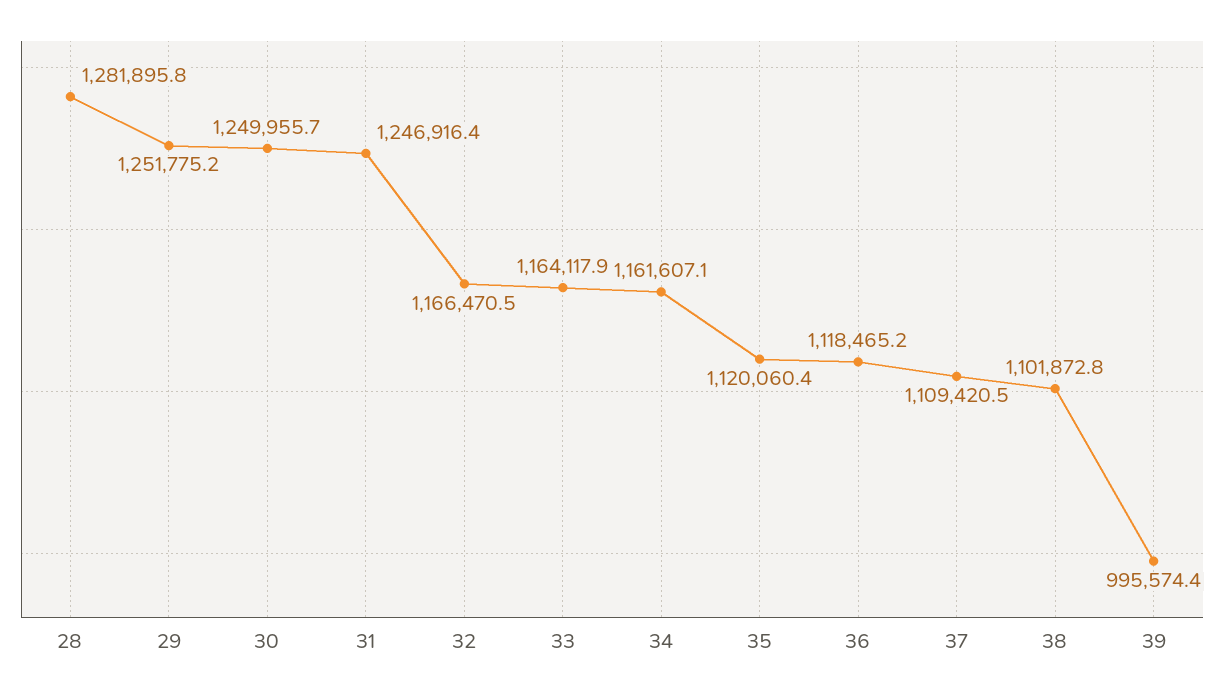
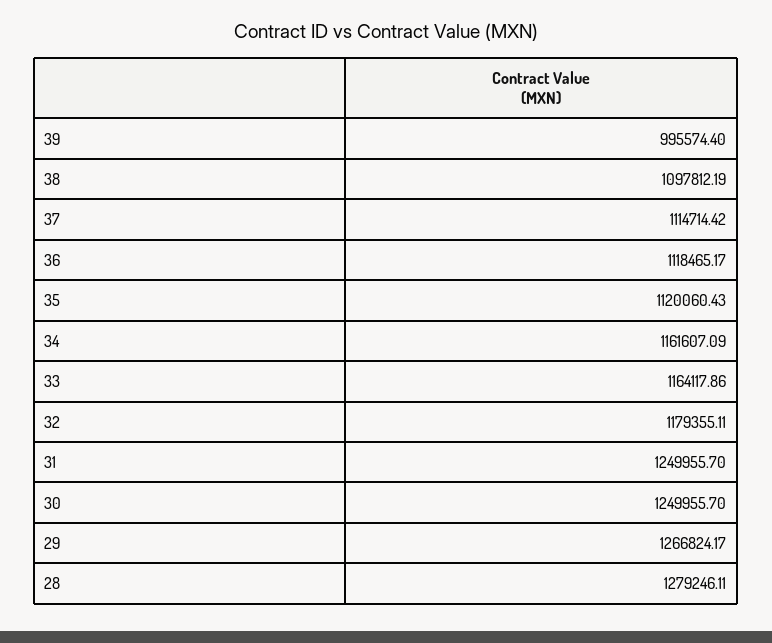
  {
-   "28": 1281895.8,
+   "28": 1279246.11,
-   "29": 1251775.2,
+   "29": 1266824.17,
    "30": 1249955.7,
-   "31": 1246916.4,
+   "31": 1249955.7,
-   "32": 1166470.5,
+   "32": 1179355.11,
    "33": 1164117.86,
    "34": 1161607.09,
    "35": 1120060.43,
    "36": 1118465.17,
-   "37": 1109420.5,
+   "37": 1114714.42,
-   "38": 1101872.8,
+   "38": 1097812.19,
    "39": 995574.4
  }

